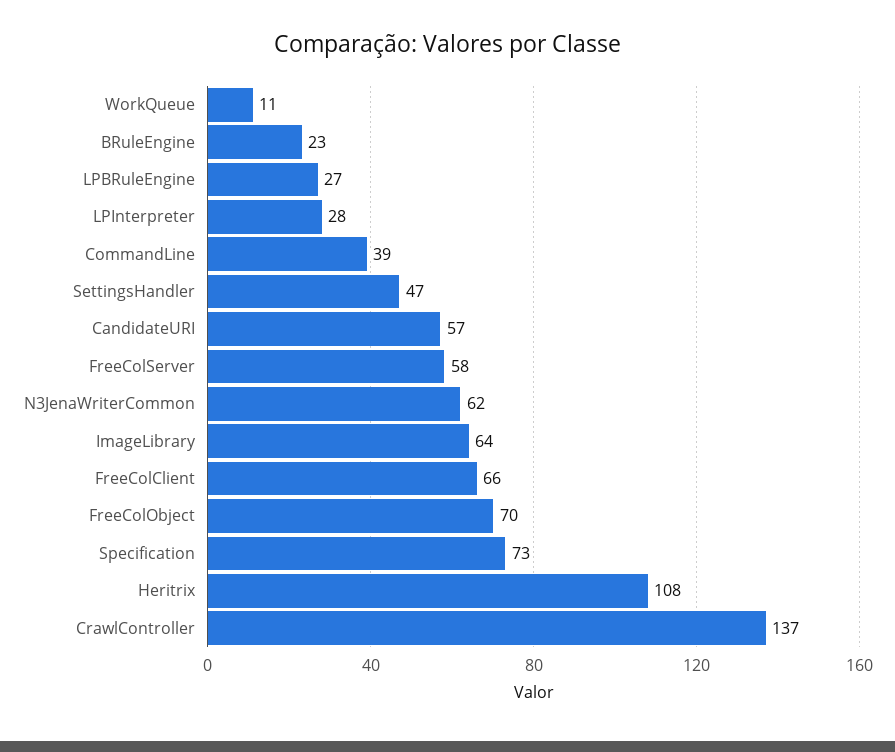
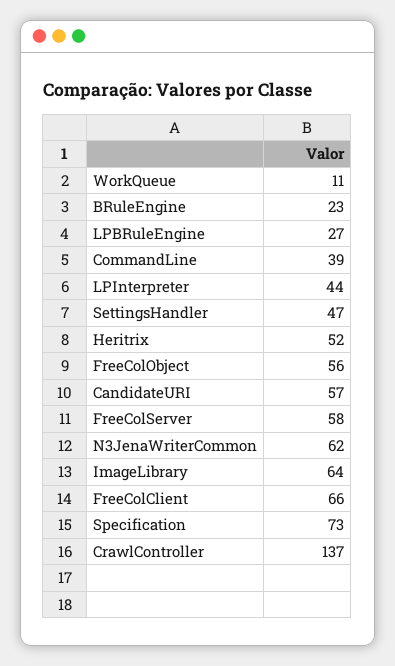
  {
    "WorkQueue": 11,
    "BRuleEngine": 23,
    "LPBRuleEngine": 27,
-   "LPInterpreter": 28,
+   "LPInterpreter": 44,
    "CommandLine": 39,
    "SettingsHandler": 47,
    "CandidateURI": 57,
    "FreeColServer": 58,
    "N3JenaWriterCommon": 62,
    "ImageLibrary": 64,
    "FreeColClient": 66,
-   "FreeColObject": 70,
+   "FreeColObject": 56,
    "Specification": 73,
-   "Heritrix": 108,
+   "Heritrix": 52,
    "CrawlController": 137
  }

